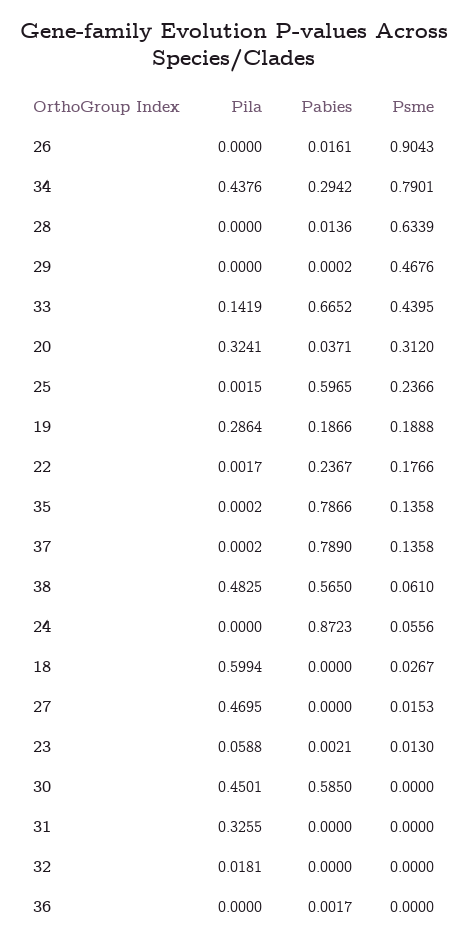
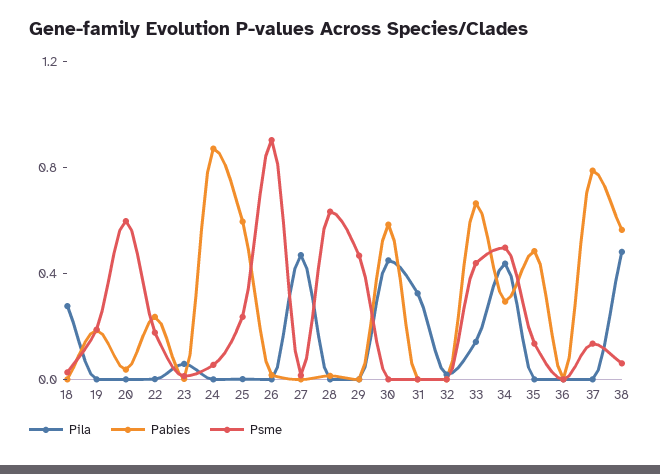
  {
    "Pila": {
      "26": 0,
      "34": 0.4376,
      "28": 0,
      "29": 0,
      "33": 0.1419,
-     "20": 0.3241,
+     "20": 0,
      "25": 0.0015,
-     "19": 0.2864,
+     "19": 0,
      "22": 0.0017,
      "35": 0.0002,
      "37": 0.0002,
      "38": 0.4825,
      "24": 0,
-     "18": 0.5994,
+     "18": 0.3,
      "27": 0.4695,
      "23": 0.0588,
      "30": 0.4501,
      "31": 0.3255,
      "32": 0.0181,
      "36": 0
    },
    "Pabies": {
      "26": 0.0161,
      "34": 0.2942,
      "28": 0.0136,
      "29": 0.0002,
      "33": 0.6652,
      "20": 0.0371,
      "25": 0.5965,
      "19": 0.1866,
      "22": 0.2367,
-     "35": 0.7866,
+     "35": 0.5,
      "37": 0.789,
      "38": 0.565,
      "24": 0.8723,
      "18": 0,
      "27": 0,
      "23": 0.0021,
      "30": 0.585,
      "31": 0,
      "32": 0,
      "36": 0.0017
    },
    "Psme": {
      "26": 0.9043,
-     "34": 0.7901,
+     "34": 0.5,
      "28": 0.6339,
      "29": 0.4676,
      "33": 0.4395,
-     "20": 0.312,
+     "20": 0.6,
      "25": 0.2366,
      "19": 0.1888,
      "22": 0.1766,
      "35": 0.1358,
      "37": 0.1358,
      "38": 0.061,
      "24": 0.0556,
      "18": 0.0267,
      "27": 0.0153,
      "23": 0.013,
      "30": 0,
      "31": 0,
      "32": 0,
      "36": 0
    }
  }

